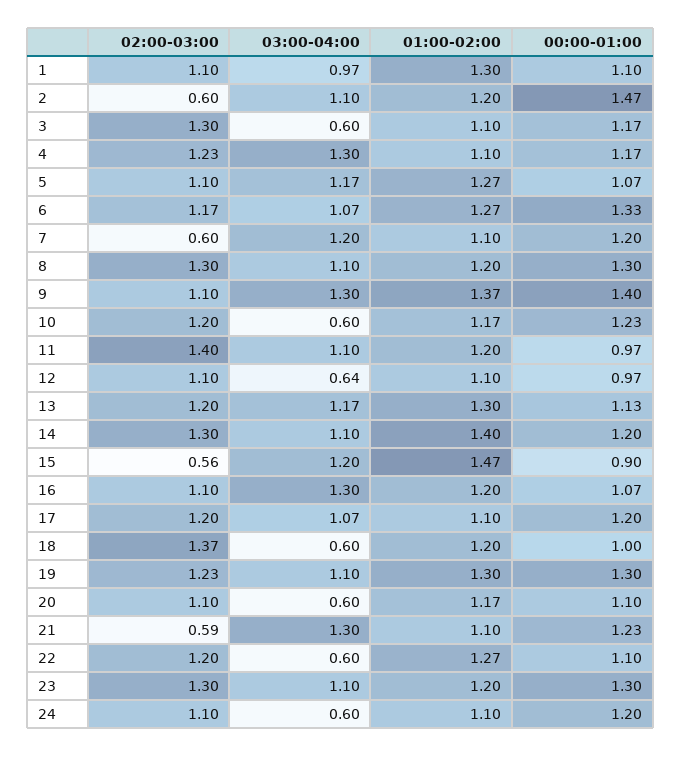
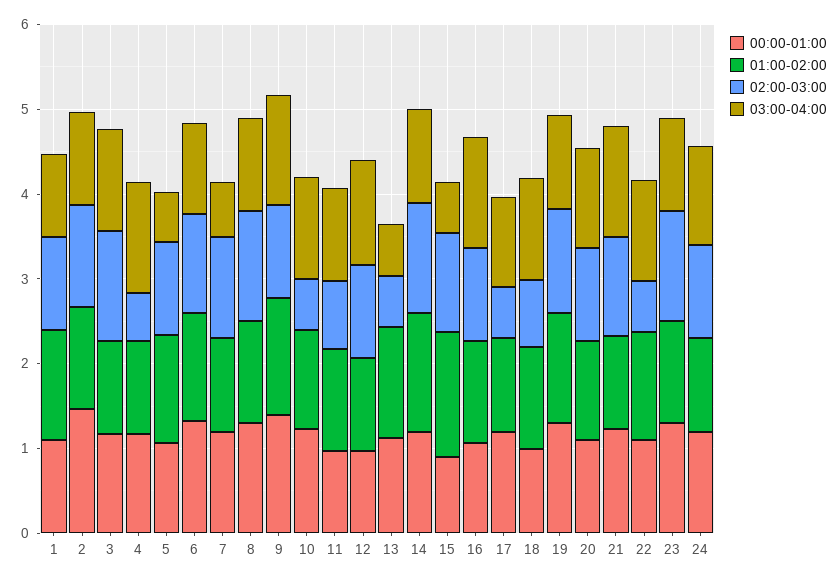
  {
    "02:00-03:00": {
      "1": 1.1,
-     "2": 0.6,
+     "2": 1.2,
      "3": 1.3,
-     "4": 1.23,
+     "4": 0.6,
      "5": 1.1,
      "6": 1.17,
-     "7": 0.6,
+     "7": 1.2,
      "8": 1.3,
      "9": 1.1,
-     "10": 1.2,
+     "10": 0.6,
-     "11": 1.4,
+     "11": 0.8,
      "12": 1.1,
-     "13": 1.2,
+     "13": 0.6,
      "14": 1.3,
-     "15": 0.56,
+     "15": 1.2,
      "16": 1.1,
-     "17": 1.2,
+     "17": 0.6,
-     "18": 1.37,
+     "18": 0.8,
      "19": 1.23,
      "20": 1.1,
-     "21": 0.59,
+     "21": 1.2,
-     "22": 1.2,
+     "22": 0.6,
      "23": 1.3,
      "24": 1.1
    },
    "03:00-04:00": {
      "1": 0.97,
      "2": 1.1,
-     "3": 0.6,
+     "3": 1.2,
      "4": 1.3,
-     "5": 1.17,
+     "5": 0.6,
      "6": 1.07,
-     "7": 1.2,
+     "7": 0.6,
      "8": 1.1,
      "9": 1.3,
-     "10": 0.6,
+     "10": 1.2,
      "11": 1.1,
-     "12": 0.64,
+     "12": 1.2,
-     "13": 1.17,
+     "13": 0.6,
      "14": 1.1,
-     "15": 1.2,
+     "15": 0.6,
      "16": 1.3,
      "17": 1.07,
-     "18": 0.6,
+     "18": 1.2,
      "19": 1.1,
-     "20": 0.6,
+     "20": 1.2,
      "21": 1.3,
-     "22": 0.6,
+     "22": 1.2,
      "23": 1.1,
-     "24": 0.6
+     "24": 1.2
    },
    "01:00-02:00": {
      "1": 1.3,
      "2": 1.2,
      "3": 1.1,
      "4": 1.1,
      "5": 1.27,
      "6": 1.27,
      "7": 1.1,
      "8": 1.2,
      "9": 1.37,
      "10": 1.17,
      "11": 1.2,
      "12": 1.1,
      "13": 1.3,
      "14": 1.4,
      "15": 1.47,
      "16": 1.2,
      "17": 1.1,
      "18": 1.2,
      "19": 1.3,
      "20": 1.17,
      "21": 1.1,
      "22": 1.27,
      "23": 1.2,
      "24": 1.1
    },
    "00:00-01:00": {
      "1": 1.1,
      "2": 1.47,
      "3": 1.17,
      "4": 1.17,
      "5": 1.07,
      "6": 1.33,
      "7": 1.2,
      "8": 1.3,
      "9": 1.4,
      "10": 1.23,
      "11": 0.97,
      "12": 0.97,
      "13": 1.13,
      "14": 1.2,
      "15": 0.9,
      "16": 1.07,
      "17": 1.2,
      "18": 1,
      "19": 1.3,
      "20": 1.1,
      "21": 1.23,
      "22": 1.1,
      "23": 1.3,
      "24": 1.2
    }
  }

